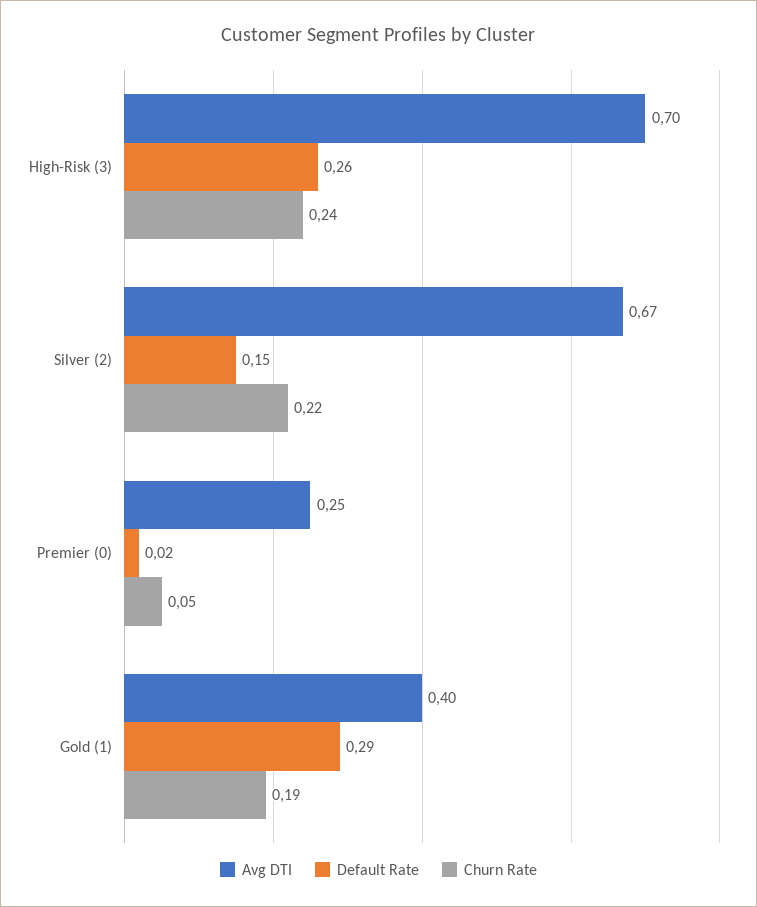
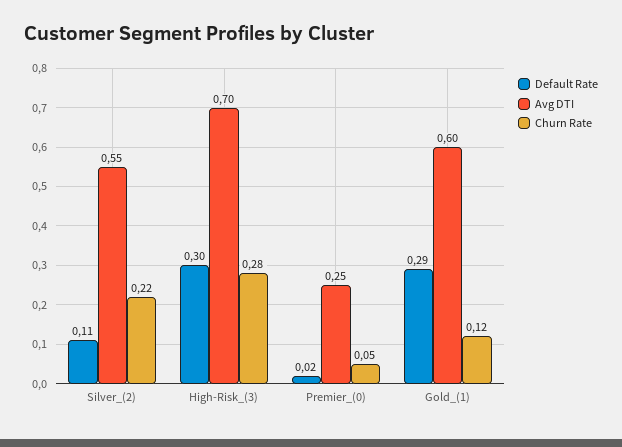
  {
    "Avg DTI": {
      "High-Risk (3)": 0.7,
-     "Silver (2)": 0.67,
+     "Silver (2)": 0.55,
      "Premier (0)": 0.25,
-     "Gold (1)": 0.4
+     "Gold (1)": 0.6
    },
    "Default Rate": {
-     "High-Risk (3)": 0.26,
+     "High-Risk (3)": 0.3,
-     "Silver (2)": 0.15,
+     "Silver (2)": 0.11,
      "Premier (0)": 0.02,
      "Gold (1)": 0.29
    },
    "Churn Rate": {
-     "High-Risk (3)": 0.24,
+     "High-Risk (3)": 0.28,
      "Silver (2)": 0.22,
      "Premier (0)": 0.05,
-     "Gold (1)": 0.19
+     "Gold (1)": 0.12
    }
  }

